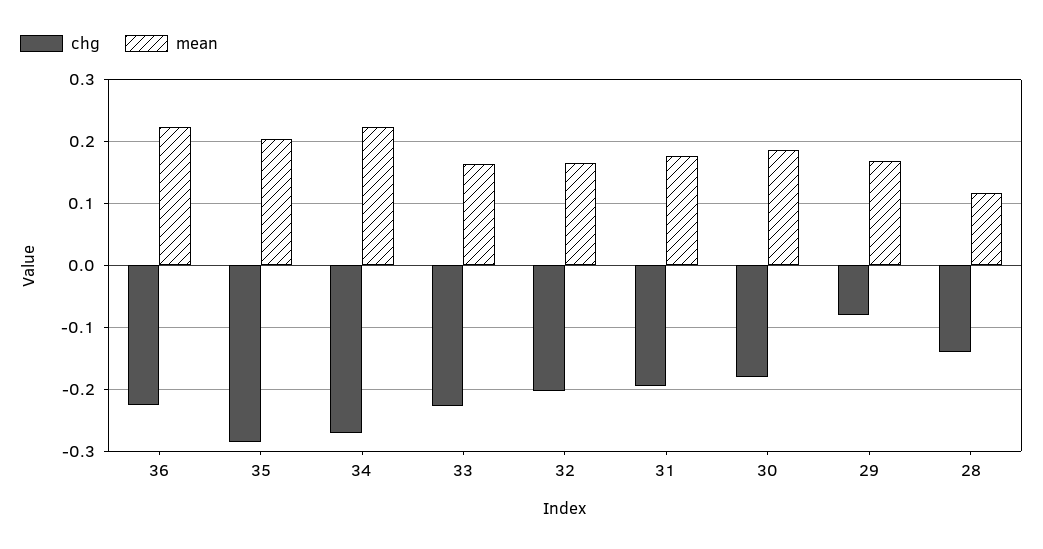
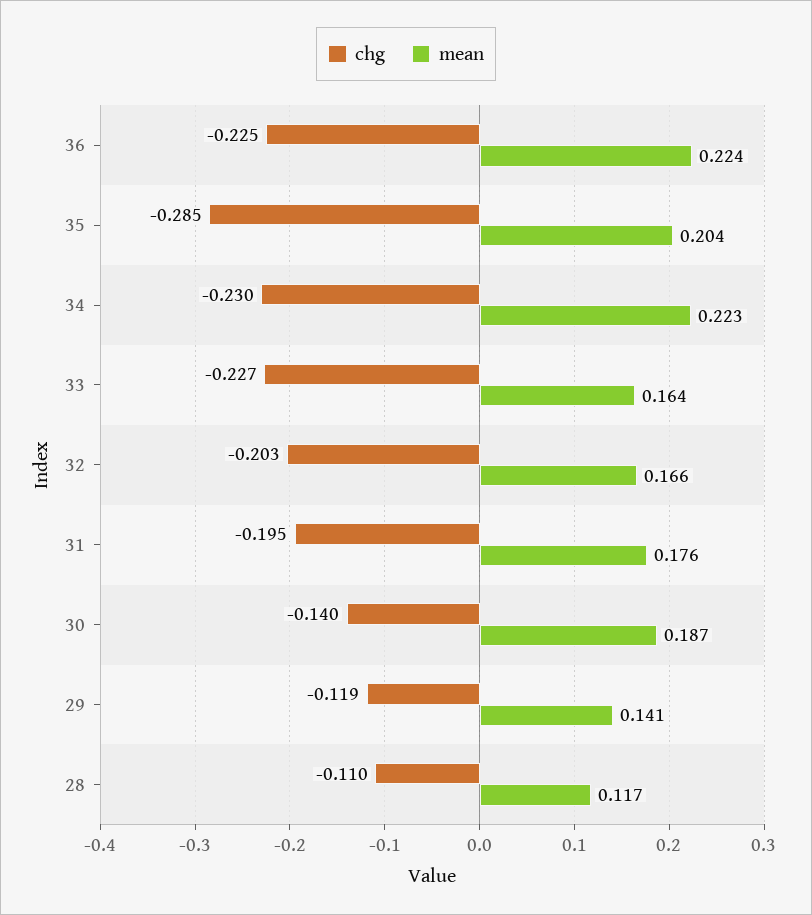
  {
    "chg": {
      "36": -0.225,
      "35": -0.285,
-     "34": -0.27,
+     "34": -0.23,
      "33": -0.227,
      "32": -0.203,
      "31": -0.195,
-     "30": -0.18,
+     "30": -0.14,
-     "29": -0.08,
+     "29": -0.119,
-     "28": -0.14
+     "28": -0.11
    },
    "mean": {
      "36": 0.224,
      "35": 0.204,
      "34": 0.223,
      "33": 0.164,
      "32": 0.166,
      "31": 0.176,
      "30": 0.187,
-     "29": 0.17,
+     "29": 0.141,
      "28": 0.117
    }
  }

